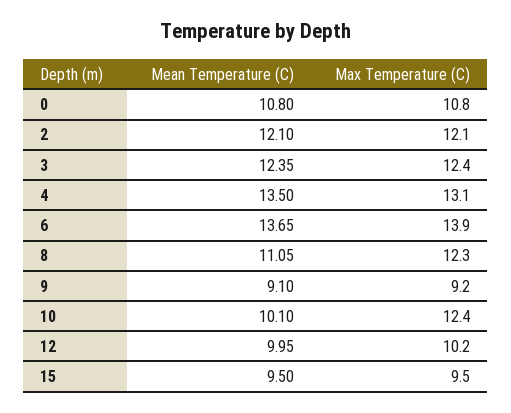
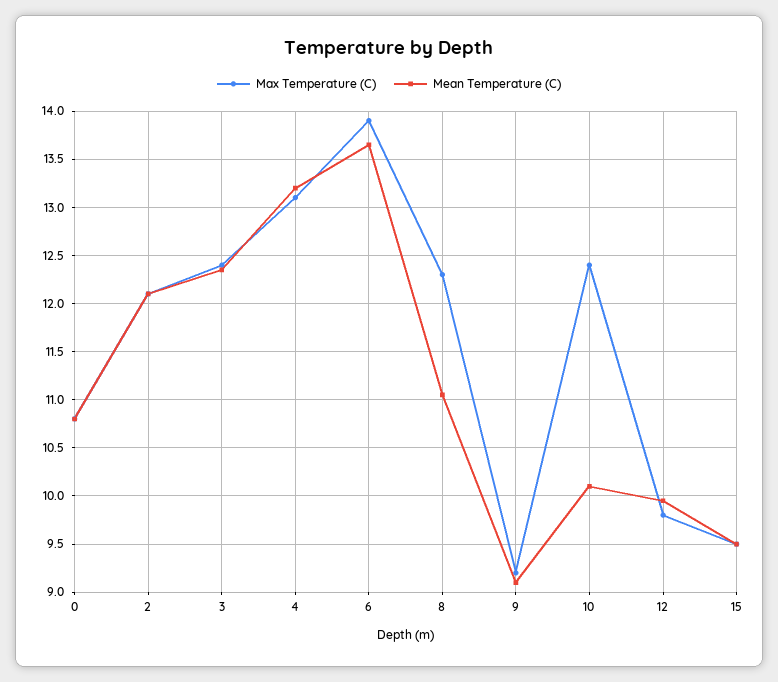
  {
    "Mean Temperature (C)": {
      "0": 10.8,
      "2": 12.1,
      "3": 12.35,
-     "4": 13.5,
+     "4": 13.2,
      "6": 13.65,
      "8": 11.05,
      "9": 9.1,
      "10": 10.1,
      "12": 9.95,
      "15": 9.5
    },
    "Max Temperature (C)": {
      "0": 10.8,
      "2": 12.1,
      "3": 12.4,
      "4": 13.1,
      "6": 13.9,
      "8": 12.3,
      "9": 9.2,
      "10": 12.4,
-     "12": 10.2,
+     "12": 9.8,
      "15": 9.5
    }
  }

